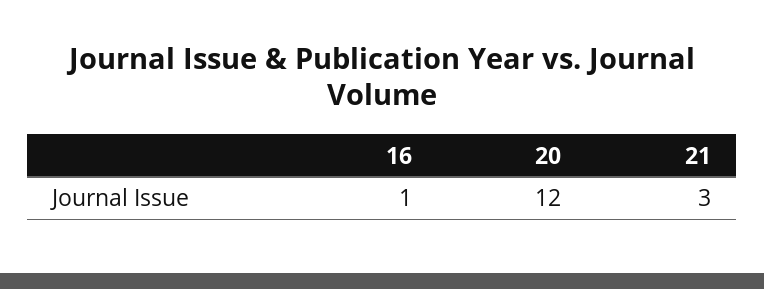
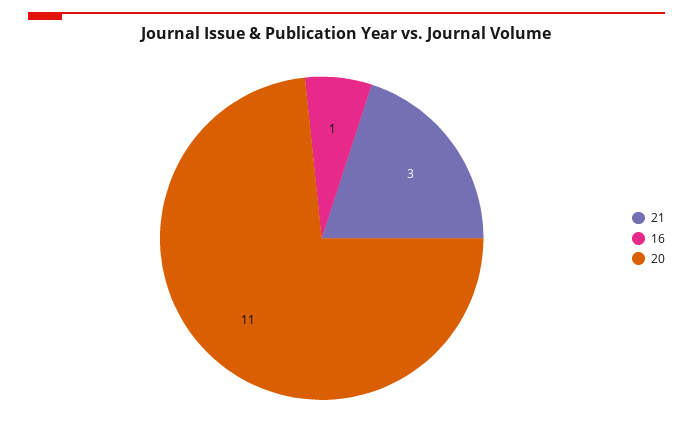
  {
    "16": 1,
-   "20": 12,
+   "20": 11,
    "21": 3
  }

